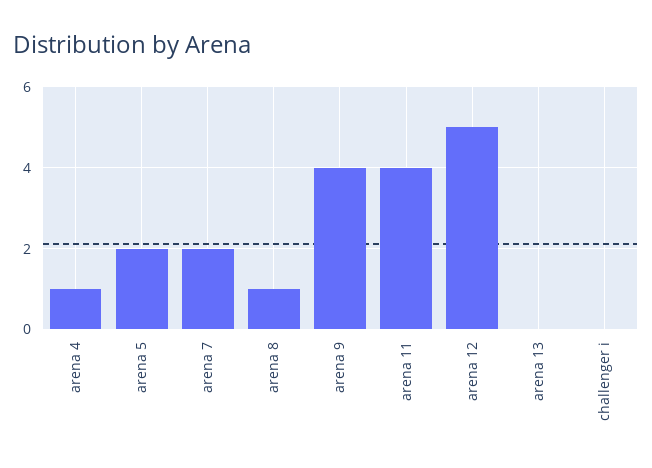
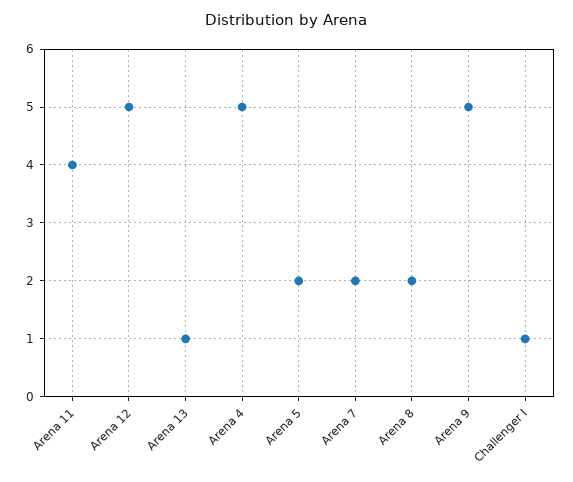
  {
-   "arena 4": 1,
+   "arena 4": 5,
    "arena 5": 2,
    "arena 7": 2,
-   "arena 8": 1,
+   "arena 8": 2,
-   "arena 9": 4,
+   "arena 9": 5,
    "arena 11": 4,
    "arena 12": 5,
-   "arena 13": 0,
+   "arena 13": 1,
-   "challenger i": 0
+   "challenger i": 1
  }

